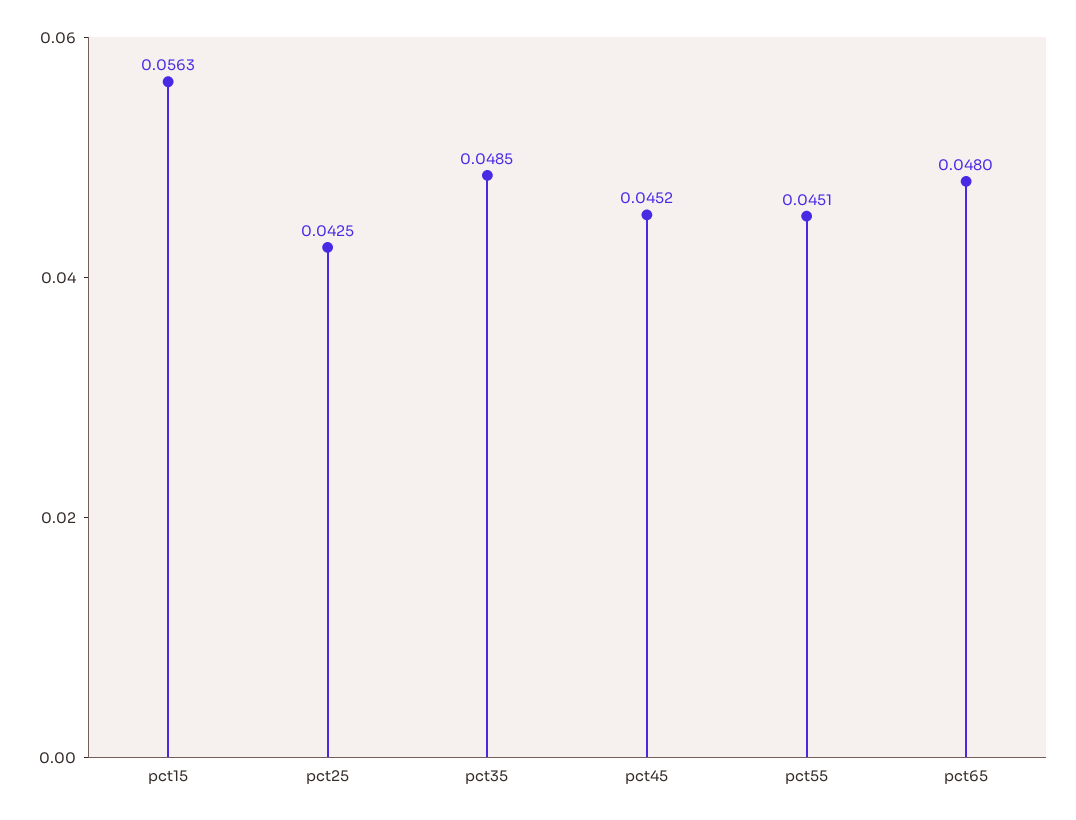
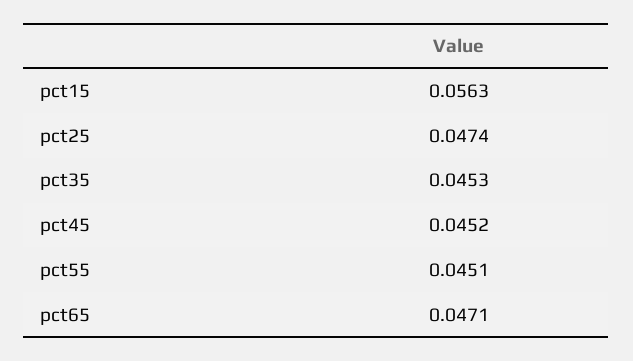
  {
    "pct15": 0.0563,
-   "pct25": 0.0425,
+   "pct25": 0.0474,
-   "pct35": 0.0485,
+   "pct35": 0.0453,
    "pct45": 0.0452,
    "pct55": 0.0451,
-   "pct65": 0.048
+   "pct65": 0.0471
  }

